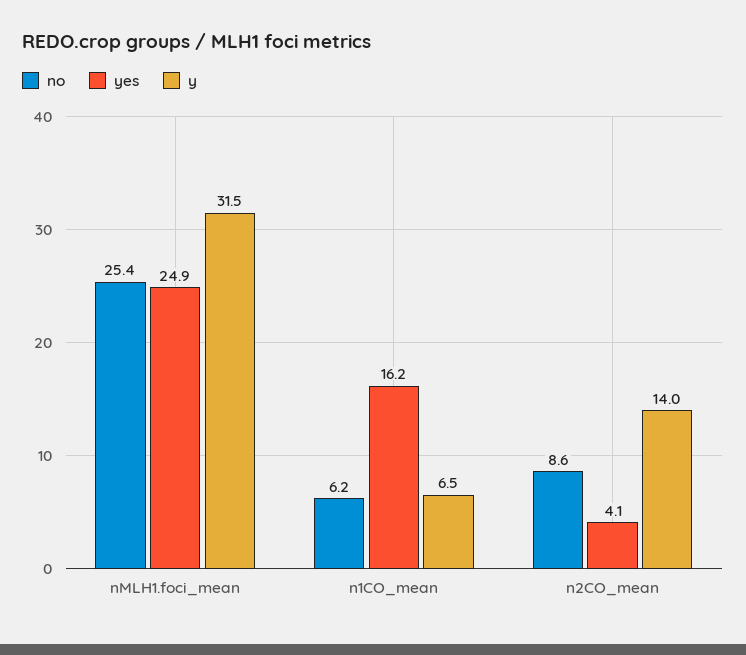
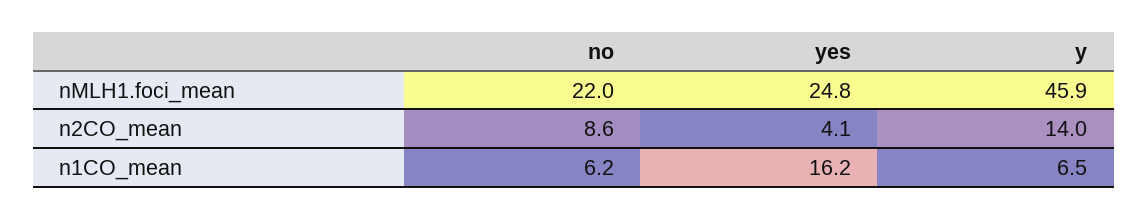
  {
    "no": {
-     "nMLH1.foci_mean": 25.4,
+     "nMLH1.foci_mean": 22,
      "n1CO_mean": 6.2,
      "n2CO_mean": 8.6
    },
    "yes": {
-     "nMLH1.foci_mean": 24.9,
+     "nMLH1.foci_mean": 24.8,
      "n1CO_mean": 16.2,
      "n2CO_mean": 4.1
    },
    "y": {
-     "nMLH1.foci_mean": 31.5,
+     "nMLH1.foci_mean": 45.9,
      "n1CO_mean": 6.5,
      "n2CO_mean": 14
    }
  }

